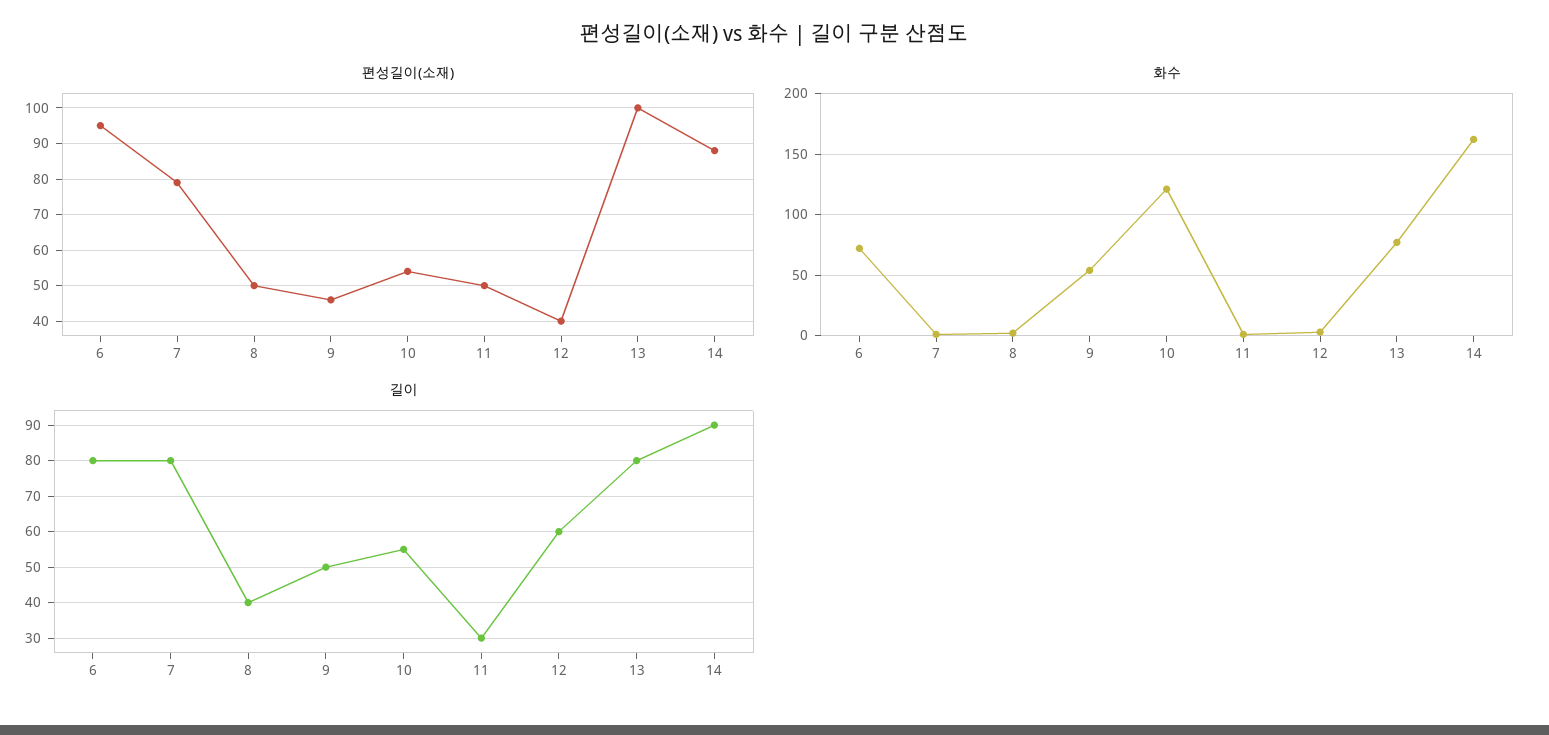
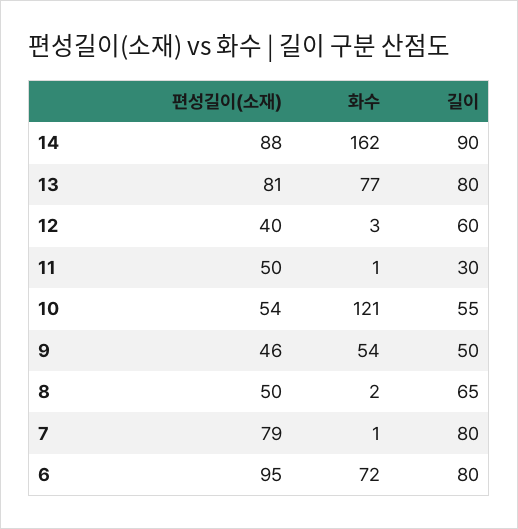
  {
    "편성길이(소재)": {
      "6": 95,
      "7": 79,
      "8": 50,
      "9": 46,
      "10": 54,
      "11": 50,
      "12": 40,
-     "13": 100,
+     "13": 81,
      "14": 88
    },
    "화수": {
      "6": 72,
      "7": 1,
      "8": 2,
      "9": 54,
      "10": 121,
      "11": 1,
      "12": 3,
      "13": 77,
      "14": 162
    },
    "길이": {
      "6": 80,
      "7": 80,
-     "8": 40,
+     "8": 65,
      "9": 50,
      "10": 55,
      "11": 30,
      "12": 60,
      "13": 80,
      "14": 90
    }
  }

